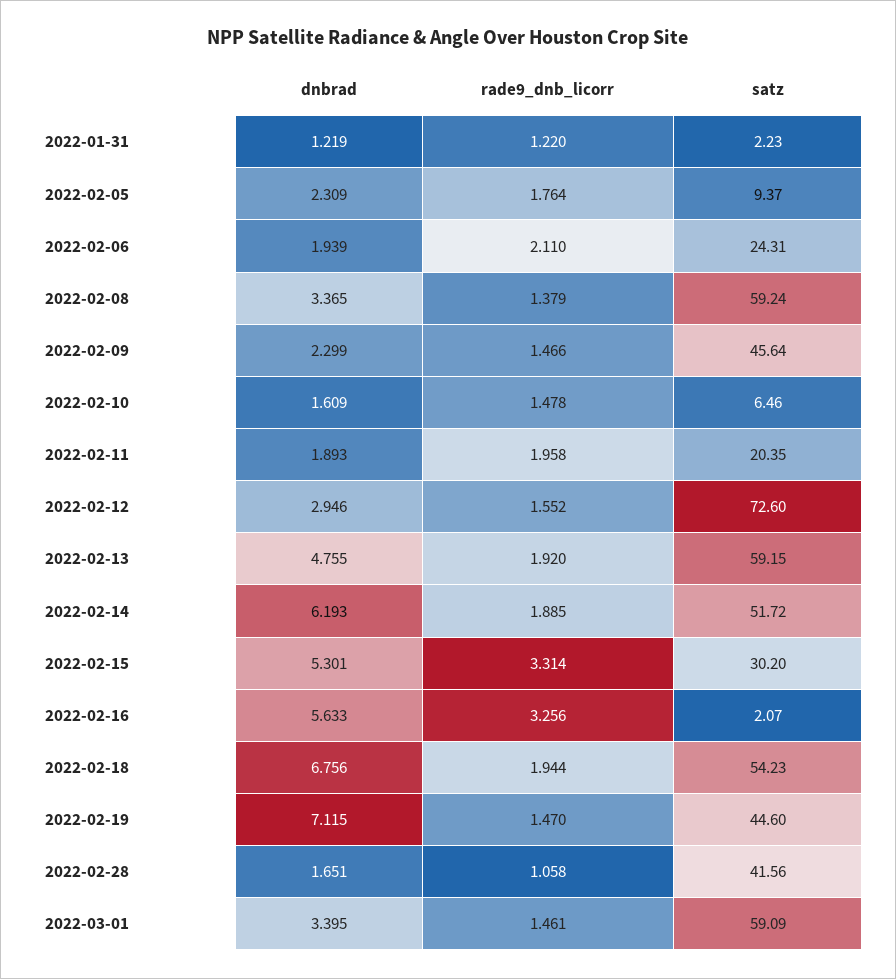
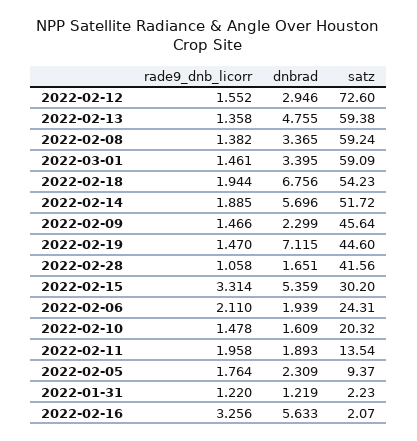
  {
    "dnbrad": {
      "2022-01-31": 1.219,
      "2022-02-05": 2.309,
      "2022-02-06": 1.939,
      "2022-02-08": 3.365,
      "2022-02-09": 2.299,
      "2022-02-10": 1.609,
      "2022-02-11": 1.893,
      "2022-02-12": 2.946,
      "2022-02-13": 4.755,
-     "2022-02-14": 6.193,
+     "2022-02-14": 5.696,
-     "2022-02-15": 5.301,
+     "2022-02-15": 5.359,
      "2022-02-16": 5.633,
      "2022-02-18": 6.756,
      "2022-02-19": 7.115,
      "2022-02-28": 1.651,
      "2022-03-01": 3.395
    },
    "rade9_dnb_licorr": {
      "2022-01-31": 1.22,
      "2022-02-05": 1.764,
      "2022-02-06": 2.11,
-     "2022-02-08": 1.379,
+     "2022-02-08": 1.382,
      "2022-02-09": 1.466,
      "2022-02-10": 1.478,
      "2022-02-11": 1.958,
      "2022-02-12": 1.552,
-     "2022-02-13": 1.92,
+     "2022-02-13": 1.358,
      "2022-02-14": 1.885,
      "2022-02-15": 3.314,
      "2022-02-16": 3.256,
      "2022-02-18": 1.944,
      "2022-02-19": 1.47,
      "2022-02-28": 1.058,
      "2022-03-01": 1.461
    },
    "satz": {
      "2022-01-31": 2.23,
      "2022-02-05": 9.37,
      "2022-02-06": 24.31,
      "2022-02-08": 59.24,
      "2022-02-09": 45.64,
-     "2022-02-10": 6.46,
+     "2022-02-10": 20.32,
-     "2022-02-11": 20.35,
+     "2022-02-11": 13.54,
      "2022-02-12": 72.6,
-     "2022-02-13": 59.15,
+     "2022-02-13": 59.38,
      "2022-02-14": 51.72,
      "2022-02-15": 30.2,
      "2022-02-16": 2.07,
      "2022-02-18": 54.23,
      "2022-02-19": 44.6,
      "2022-02-28": 41.56,
      "2022-03-01": 59.09
    }
  }

